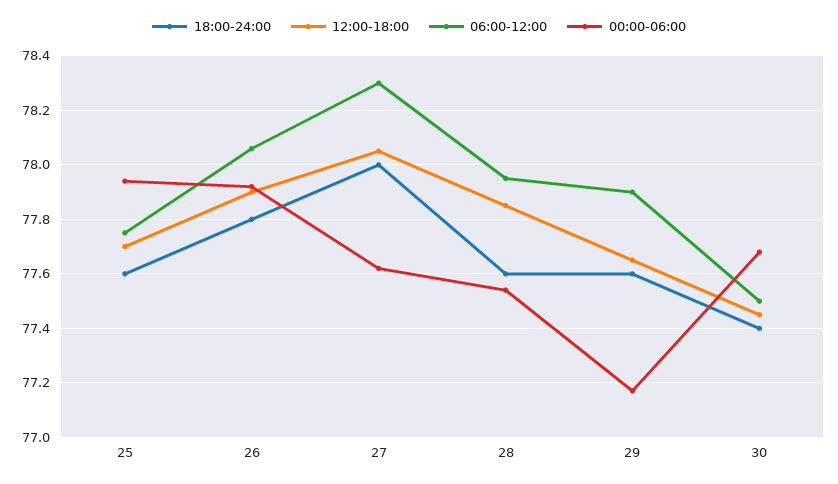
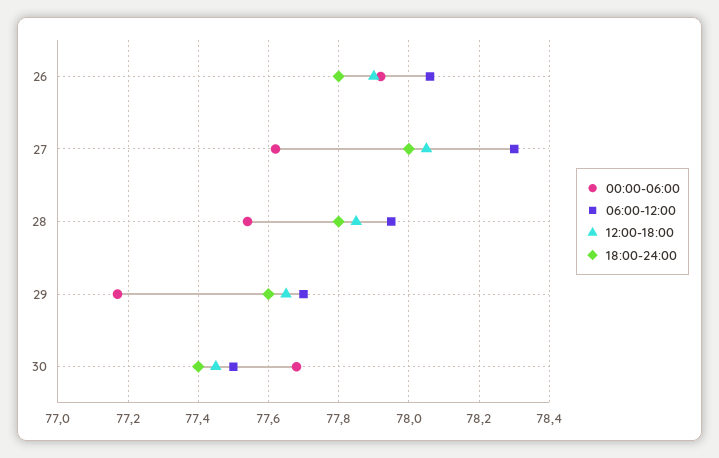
  {
    "18:00-24:00": {
-     "25": 77.6,
      "26": 77.8,
      "27": 78,
-     "28": 77.6,
+     "28": 77.8,
      "29": 77.6,
      "30": 77.4
    },
    "12:00-18:00": {
-     "25": 77.7,
      "26": 77.9,
      "27": 78.05,
      "28": 77.85,
      "29": 77.65,
      "30": 77.45
    },
    "06:00-12:00": {
-     "25": 77.75,
      "26": 78.05,
      "27": 78.3,
      "28": 77.95,
-     "29": 77.9,
+     "29": 77.7,
      "30": 77.5
    },
    "00:00-06:00": {
-     "25": 77.95,
      "26": 77.9,
      "27": 77.6,
      "28": 77.55,
      "29": 77.15,
      "30": 77.7
    }
  }

